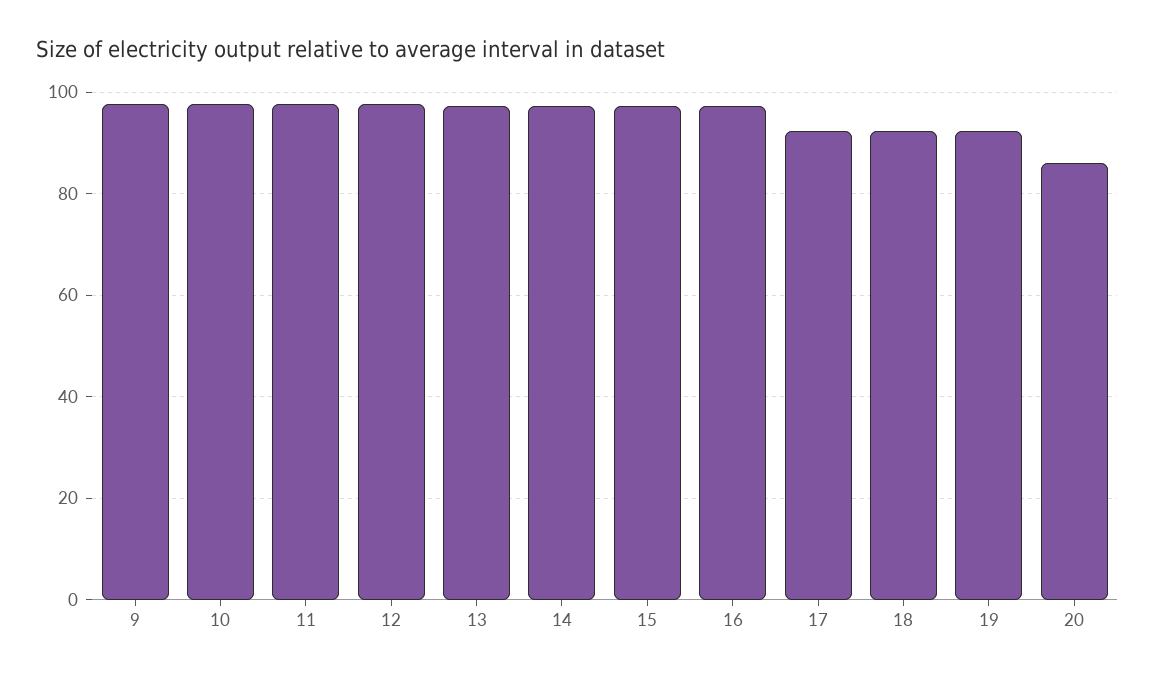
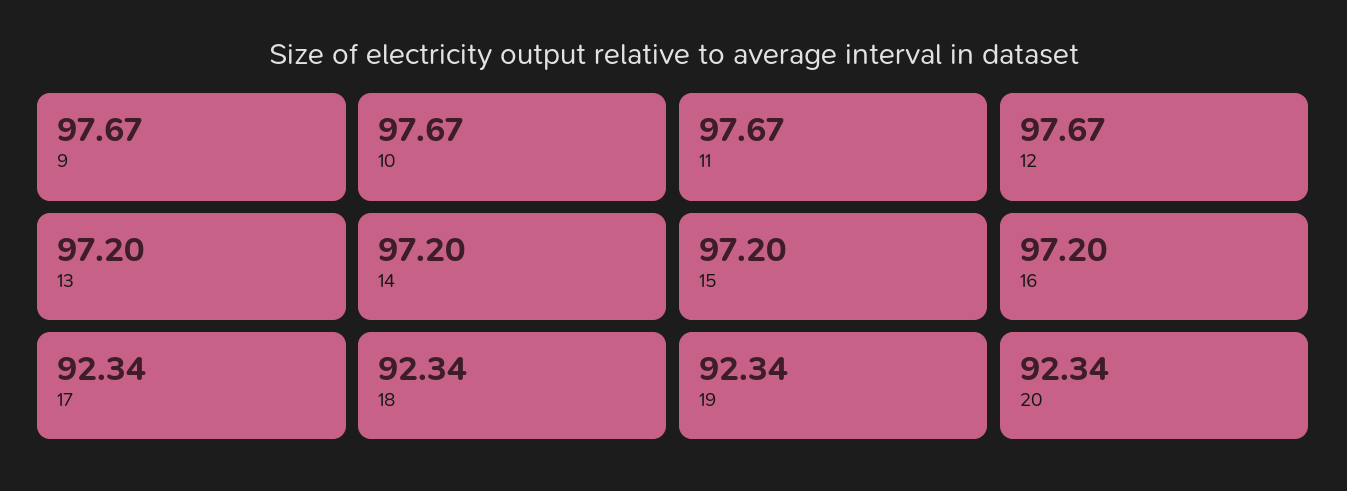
  {
    "9": 97.67,
    "10": 97.67,
    "11": 97.67,
    "12": 97.67,
    "13": 97.2,
    "14": 97.2,
    "15": 97.2,
    "16": 97.2,
    "17": 92.34,
    "18": 92.34,
    "19": 92.34,
-   "20": 86
+   "20": 92.34
  }

